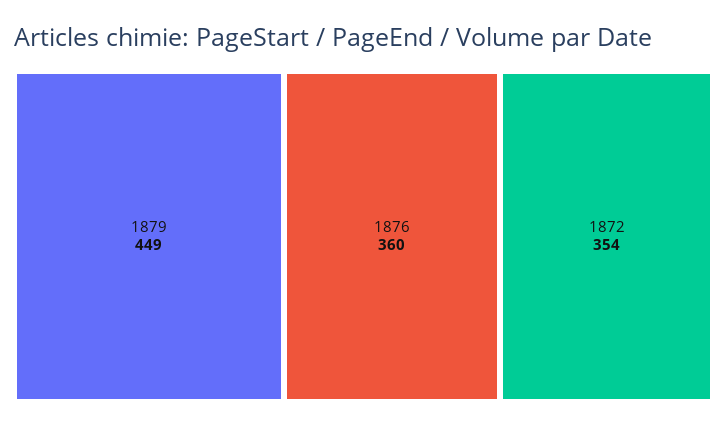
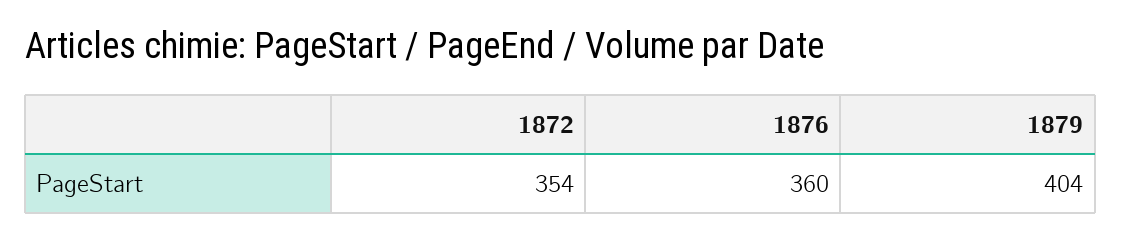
  {
-   "1879": 449,
+   "1879": 404,
    "1876": 360,
    "1872": 354
  }

